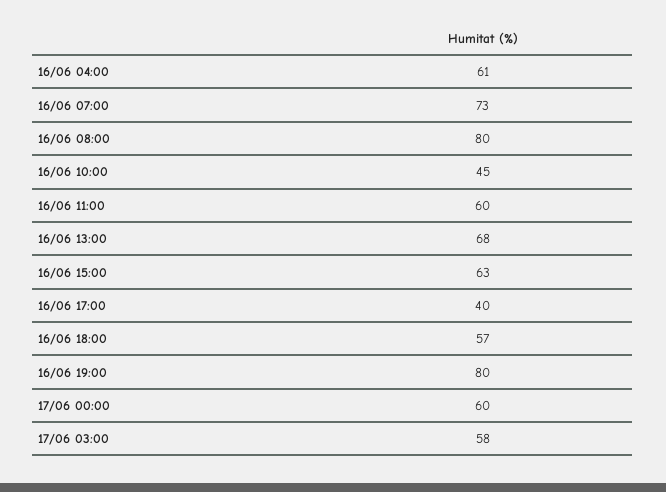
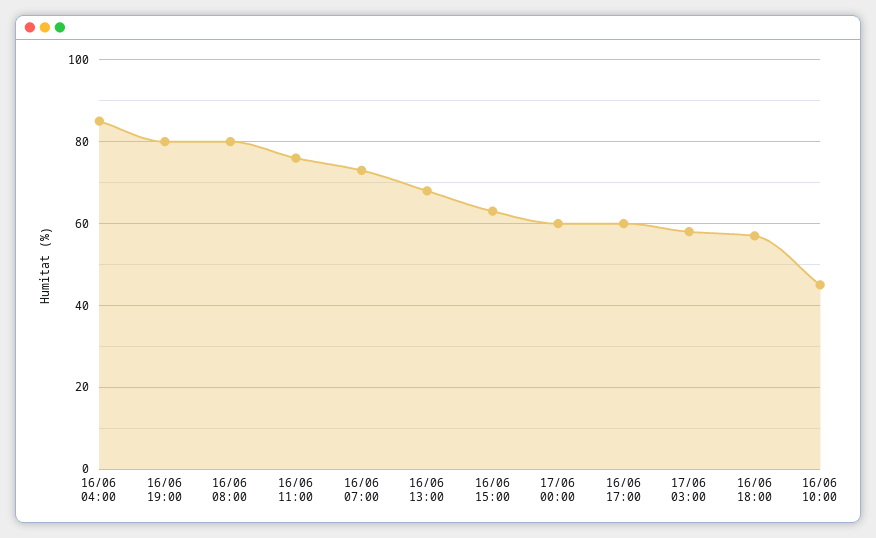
  {
-   "16/06 04:00": 61,
+   "16/06 04:00": 85,
    "16/06 07:00": 73,
    "16/06 08:00": 80,
    "16/06 10:00": 45,
-   "16/06 11:00": 60,
+   "16/06 11:00": 75,
    "16/06 13:00": 68,
    "16/06 15:00": 63,
-   "16/06 17:00": 40,
+   "16/06 17:00": 60,
    "16/06 18:00": 57,
    "16/06 19:00": 80,
    "17/06 00:00": 60,
    "17/06 03:00": 58
  }

